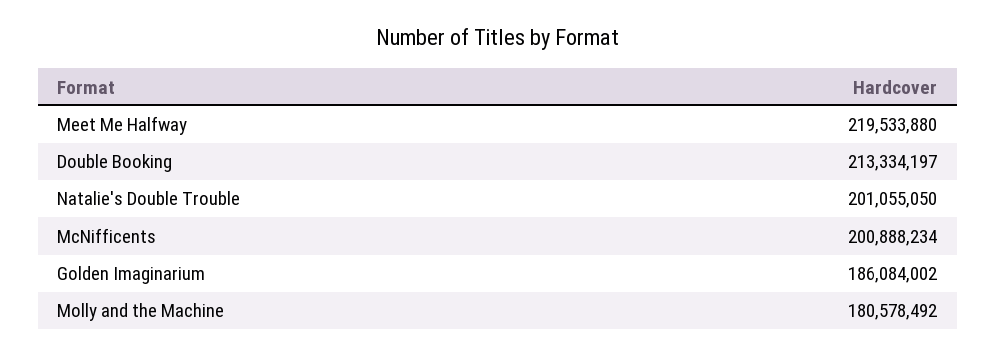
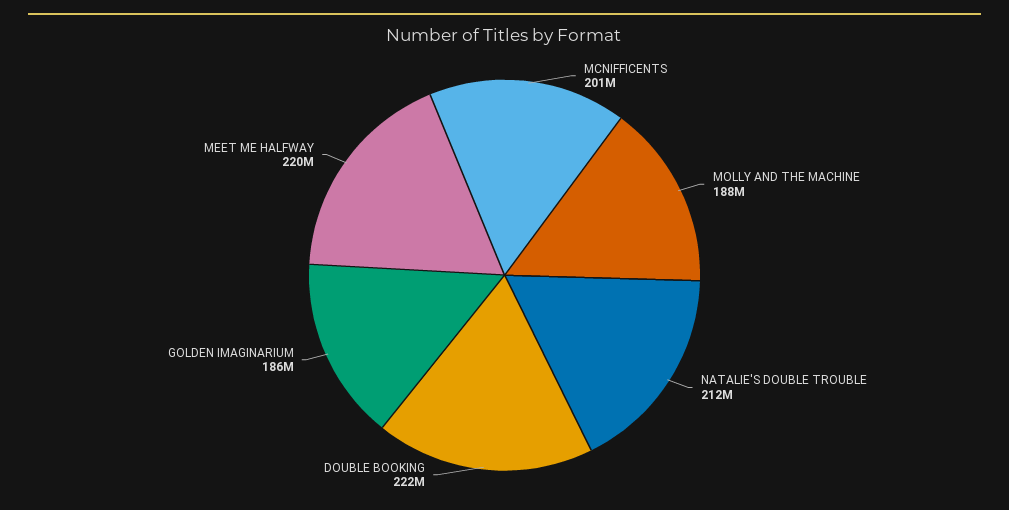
  {
    "Meet Me Halfway": 219533880,
-   "Double Booking": 213334197,
+   "Double Booking": 222000000,
-   "Natalie's Double Trouble": 201055050,
+   "Natalie's Double Trouble": 212000000,
    "McNifficents": 200888234,
    "Golden Imaginarium": 186084002,
-   "Molly and the Machine": 180578492
+   "Molly and the Machine": 188000000
  }

